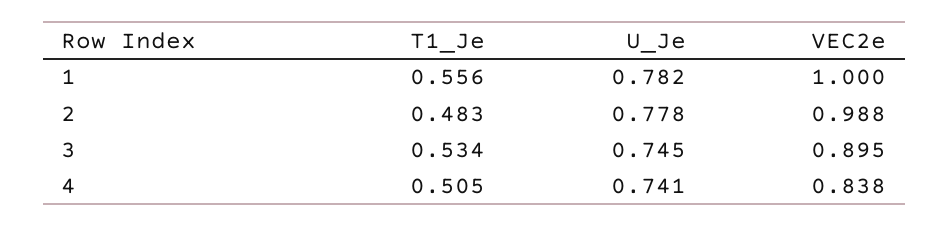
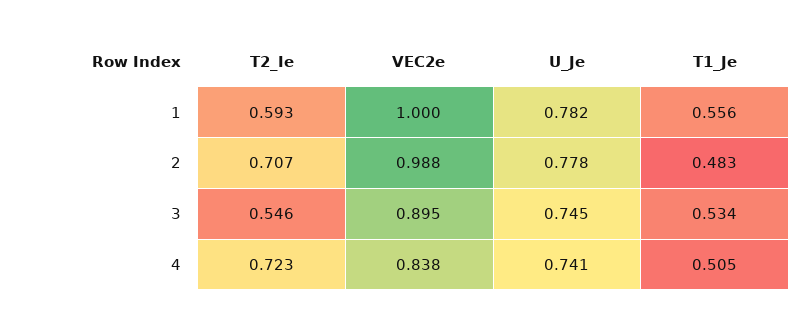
  {
    "T1_Je": {
      "1": 0.556,
      "2": 0.483,
      "3": 0.534,
      "4": 0.505
    },
    "U_Je": {
      "1": 0.782,
      "2": 0.778,
      "3": 0.745,
      "4": 0.741
    },
    "VEC2e": {
      "1": 1,
      "2": 0.988,
      "3": 0.895,
      "4": 0.838
-   }
+   },
+   "T2_Ie": {
+     "1": 0.593,
+     "2": 0.707,
+     "3": 0.546,
+     "4": 0.723
+   }
  }

